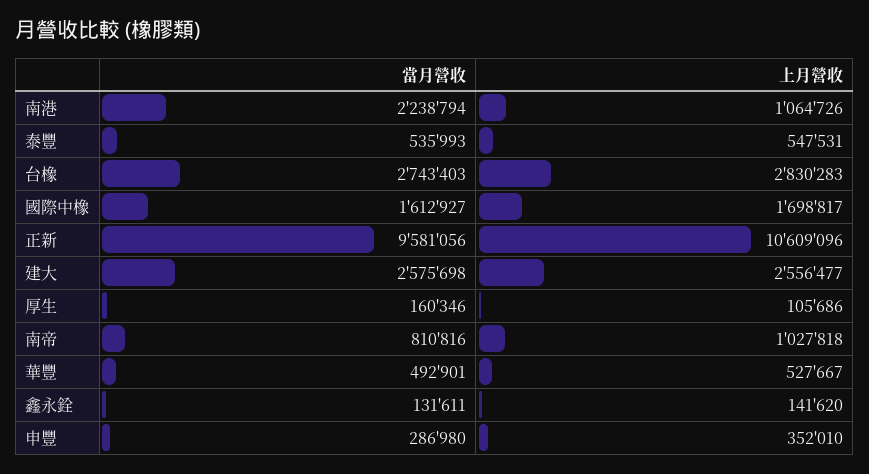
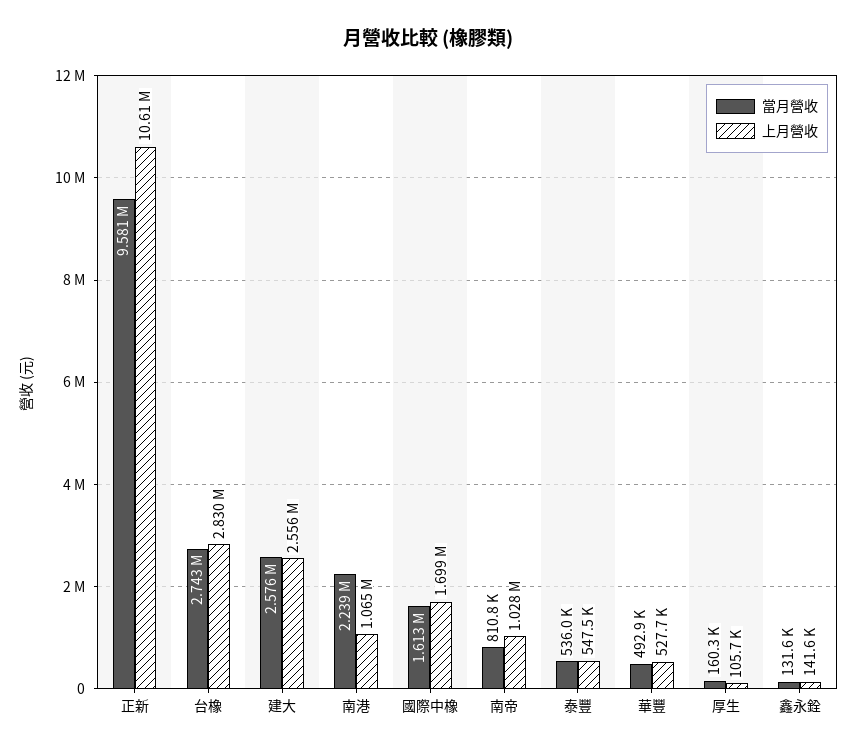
  {
    "當月營收": {
      "南港": 2238794,
      "泰豐": 535993,
      "台橡": 2743403,
      "國際中橡": 1612927,
      "正新": 9581056,
      "建大": 2575698,
      "厚生": 160346,
      "南帝": 810816,
      "華豐": 492901,
-     "鑫永銓": 131611,
+     "鑫永銓": 131611
-     "申豐": 286980
    },
    "上月營收": {
      "南港": 1064726,
      "泰豐": 547531,
      "台橡": 2830283,
      "國際中橡": 1698817,
      "正新": 10609096,
      "建大": 2556477,
      "厚生": 105686,
      "南帝": 1027818,
      "華豐": 527667,
-     "鑫永銓": 141620,
+     "鑫永銓": 141620
-     "申豐": 352010
    }
  }

